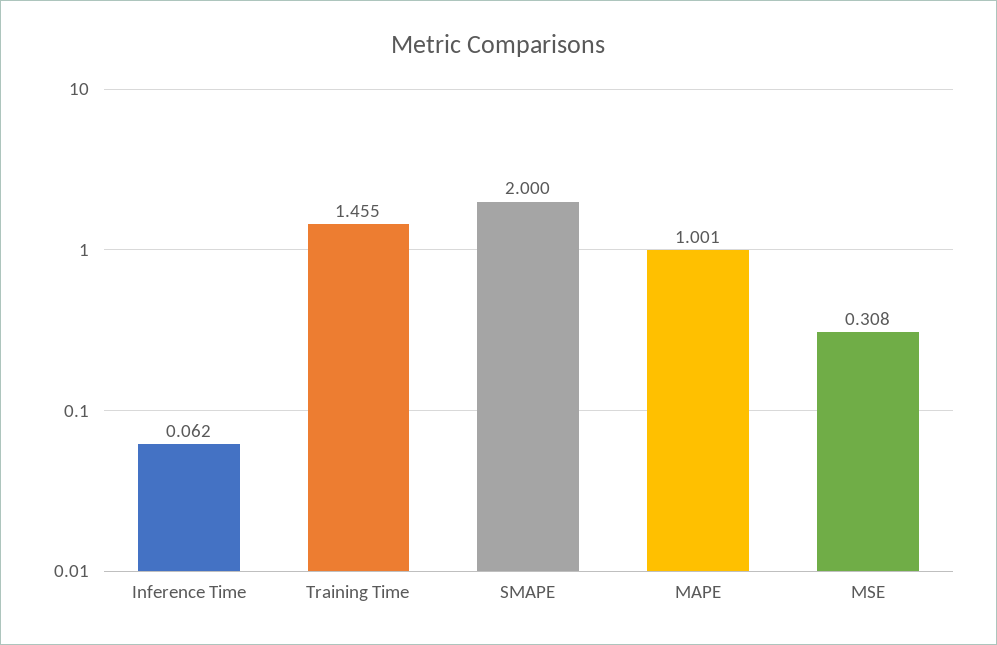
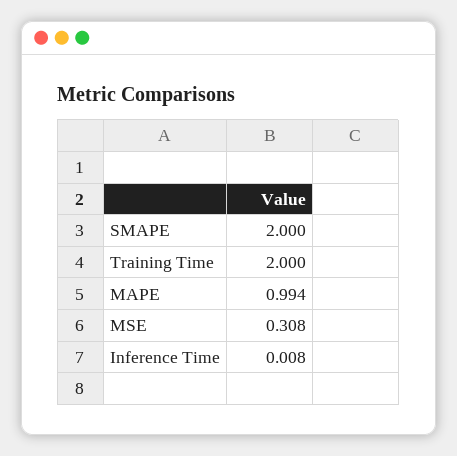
  {
-   "Inference Time": 0.062,
+   "Inference Time": 0.008,
-   "Training Time": 1.455,
+   "Training Time": 2,
    "SMAPE": 2,
-   "MAPE": 1.001,
+   "MAPE": 0.994,
    "MSE": 0.308
  }

